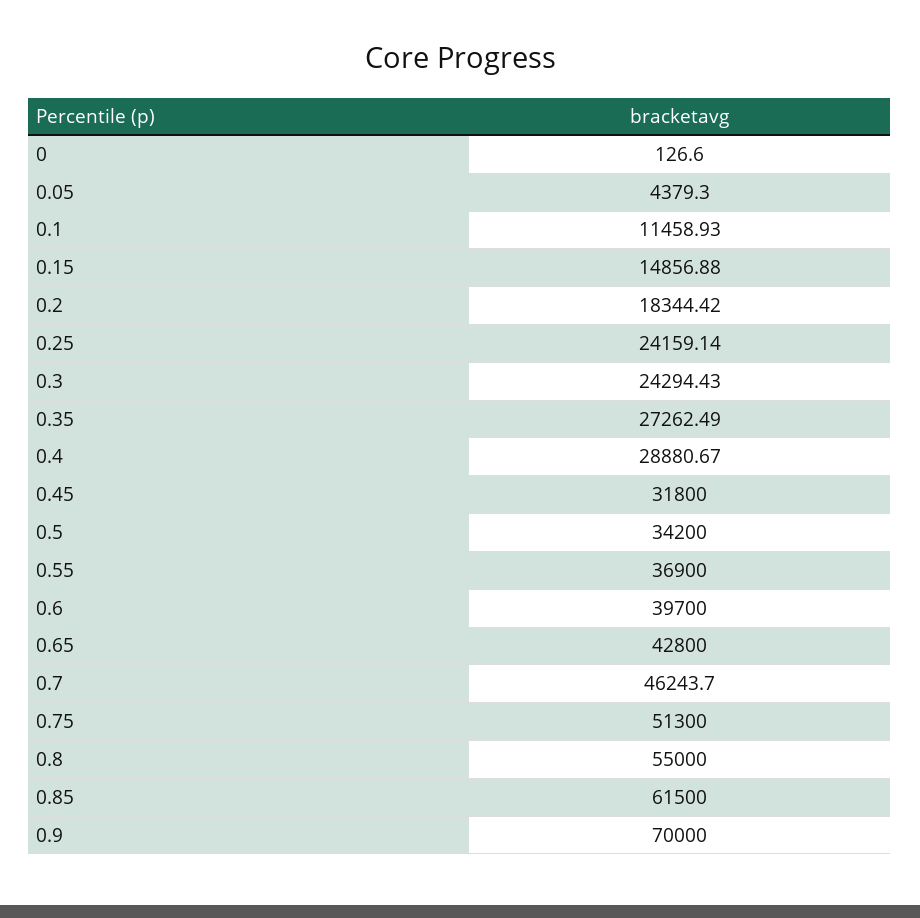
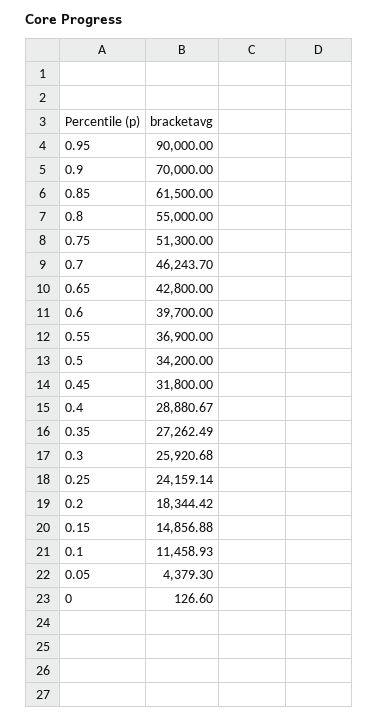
  {
    "0": 126.6,
    "0.05": 4379.3,
    "0.1": 11458.93,
    "0.15": 14856.88,
    "0.2": 18344.42,
    "0.25": 24159.14,
-   "0.3": 24294.43,
+   "0.3": 25920.68,
    "0.35": 27262.49,
    "0.4": 28880.67,
    "0.45": 31800,
    "0.5": 34200,
    "0.55": 36900,
    "0.6": 39700,
    "0.65": 42800,
    "0.7": 46243.7,
    "0.75": 51300,
    "0.8": 55000,
    "0.85": 61500,
-   "0.9": 70000
+   "0.9": 70000,
+   "0.95": 90000
  }

